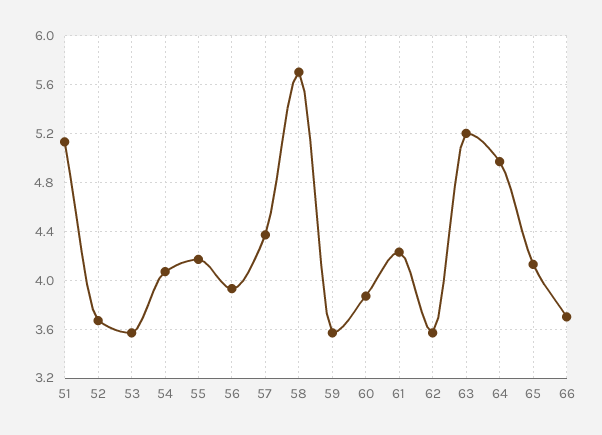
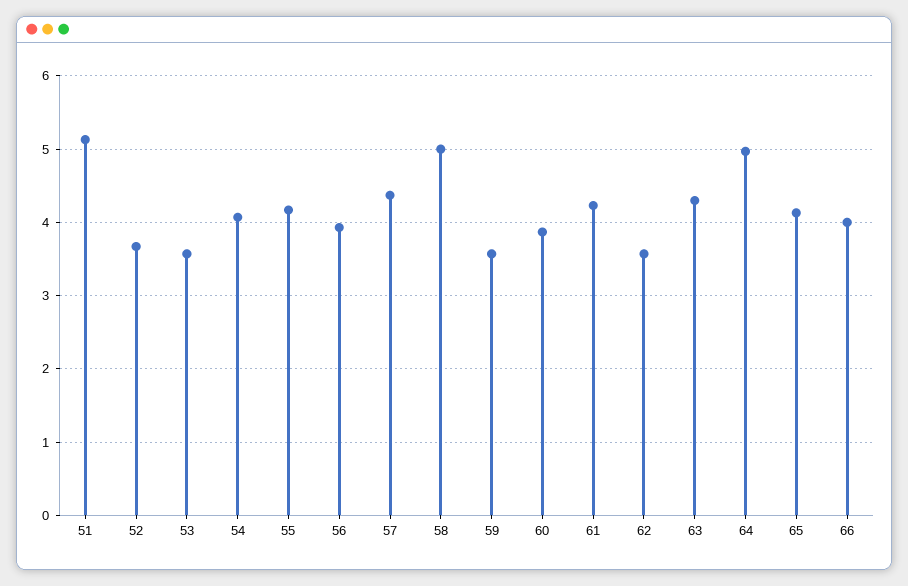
  {
    "51": 5.15,
    "52": 3.65,
    "53": 3.55,
    "54": 4.05,
    "55": 4.15,
    "56": 3.95,
    "57": 4.35,
-   "58": 5.7,
+   "58": 5,
    "59": 3.55,
    "60": 3.85,
    "61": 4.25,
    "62": 3.55,
-   "63": 5.2,
+   "63": 4.3,
    "64": 4.95,
    "65": 4.15,
-   "66": 3.7
+   "66": 4
  }

